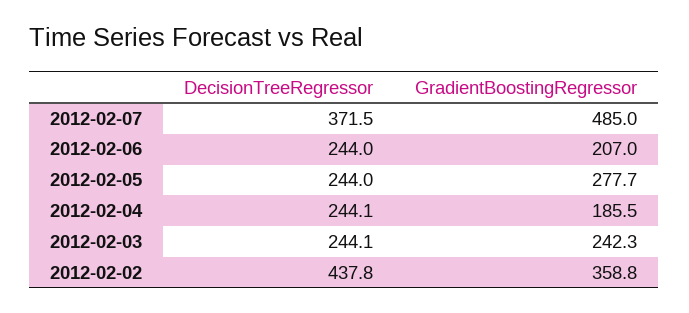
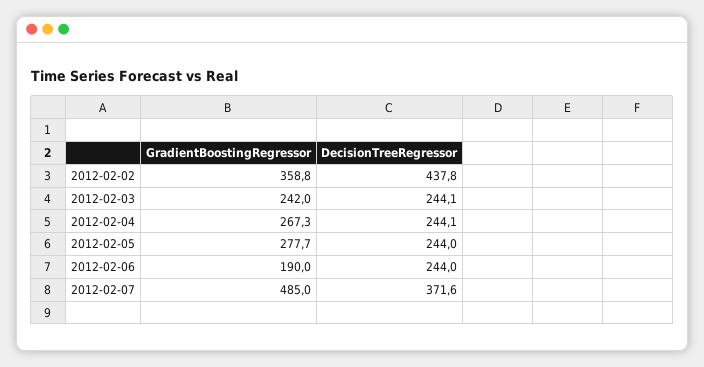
  {
    "DecisionTreeRegressor": {
-     "2012-02-07": 371.5,
+     "2012-02-07": 371.6,
      "2012-02-06": 244,
      "2012-02-05": 244,
      "2012-02-04": 244.1,
      "2012-02-03": 244.1,
      "2012-02-02": 437.8
    },
    "GradientBoostingRegressor": {
      "2012-02-07": 485,
-     "2012-02-06": 207,
+     "2012-02-06": 190,
      "2012-02-05": 277.7,
-     "2012-02-04": 185.5,
+     "2012-02-04": 267.3,
-     "2012-02-03": 242.3,
+     "2012-02-03": 242,
      "2012-02-02": 358.8
    }
  }

